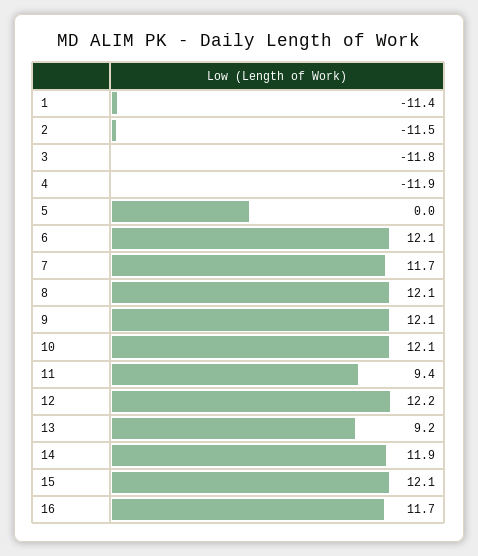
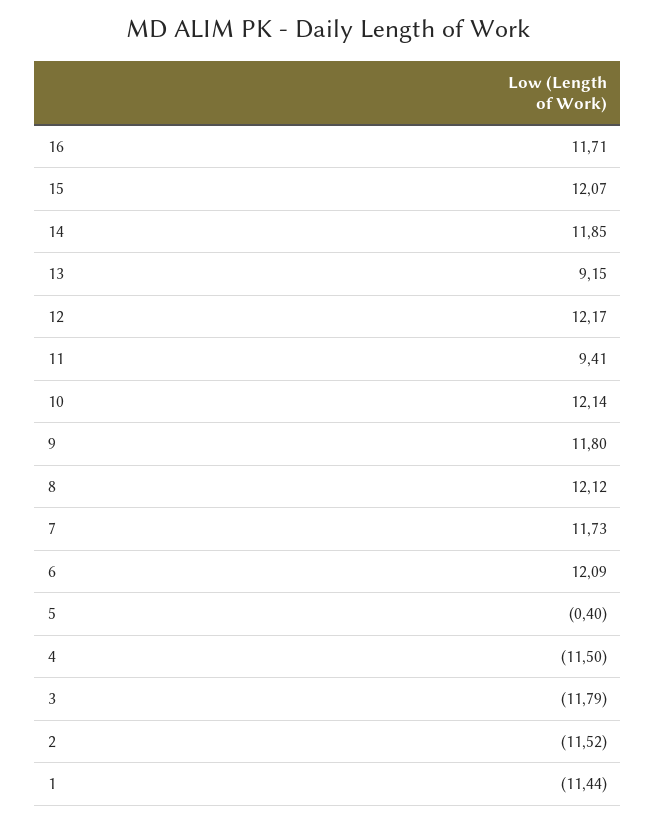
  {
    "1": -11.44,
    "2": -11.52,
    "3": -11.79,
-   "4": -11.9,
+   "4": -11.5,
-   "5": 0,
+   "5": -0.4,
    "6": 12.09,
    "7": 11.73,
    "8": 12.12,
-   "9": 12.1,
+   "9": 11.8,
    "10": 12.14,
    "11": 9.41,
    "12": 12.17,
    "13": 9.15,
    "14": 11.85,
    "15": 12.07,
    "16": 11.71
  }

